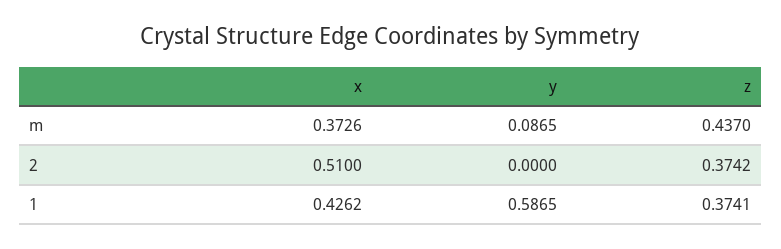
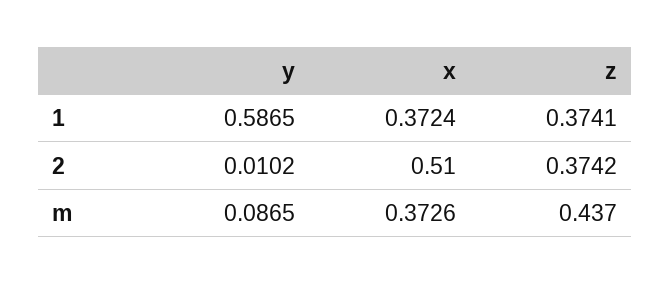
  {
    "x": {
      "m": 0.3726,
      "2": 0.51,
-     "1": 0.4262
+     "1": 0.3724
    },
    "y": {
      "m": 0.0865,
-     "2": 0,
+     "2": 0.0102,
      "1": 0.5865
    },
    "z": {
      "m": 0.437,
      "2": 0.3742,
      "1": 0.3741
    }
  }

